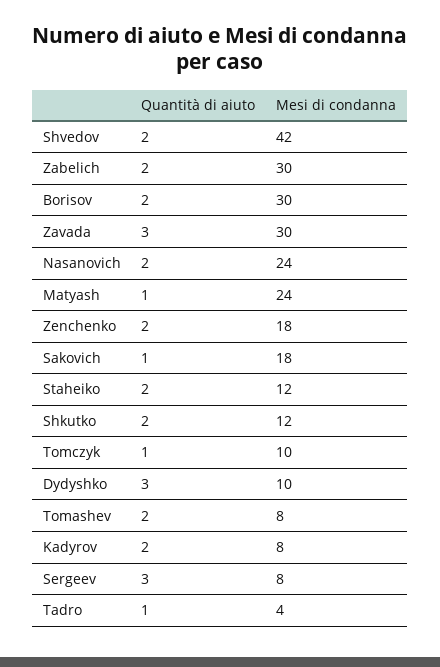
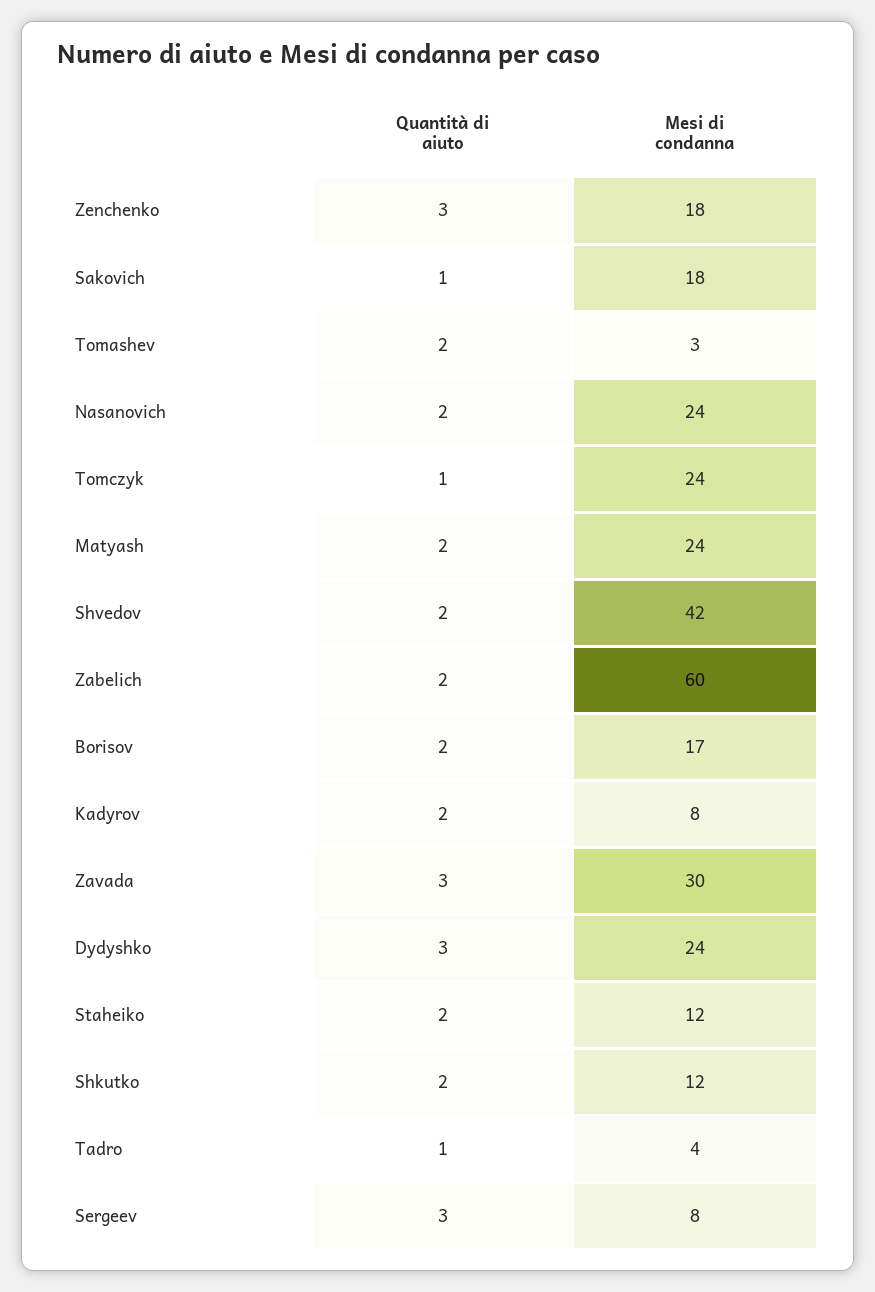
  {
    "Quantità di aiuto": {
      "Shvedov": 2,
      "Zabelich": 2,
      "Borisov": 2,
      "Zavada": 3,
      "Nasanovich": 2,
-     "Matyash": 1,
+     "Matyash": 2,
-     "Zenchenko": 2,
+     "Zenchenko": 3,
      "Sakovich": 1,
      "Staheiko": 2,
      "Shkutko": 2,
      "Tomczyk": 1,
      "Dydyshko": 3,
      "Tomashev": 2,
      "Kadyrov": 2,
      "Sergeev": 3,
      "Tadro": 1
    },
    "Mesi di condanna": {
      "Shvedov": 42,
-     "Zabelich": 30,
+     "Zabelich": 60,
-     "Borisov": 30,
+     "Borisov": 17,
      "Zavada": 30,
      "Nasanovich": 24,
      "Matyash": 24,
      "Zenchenko": 18,
      "Sakovich": 18,
      "Staheiko": 12,
      "Shkutko": 12,
-     "Tomczyk": 10,
+     "Tomczyk": 24,
-     "Dydyshko": 10,
+     "Dydyshko": 24,
-     "Tomashev": 8,
+     "Tomashev": 3,
      "Kadyrov": 8,
      "Sergeev": 8,
      "Tadro": 4
    }
  }

